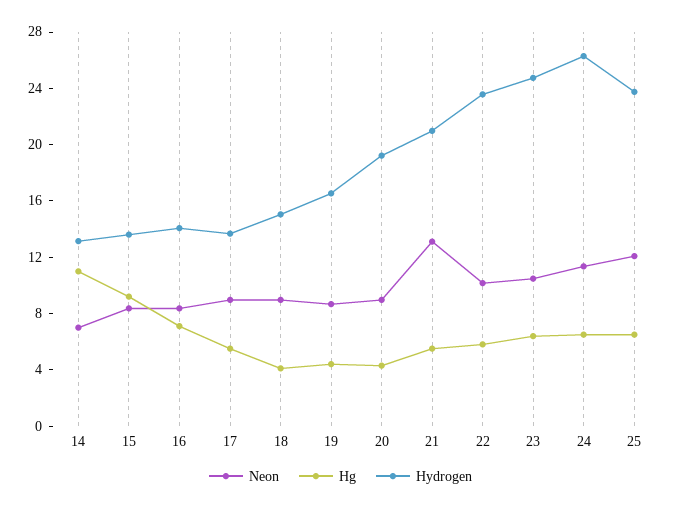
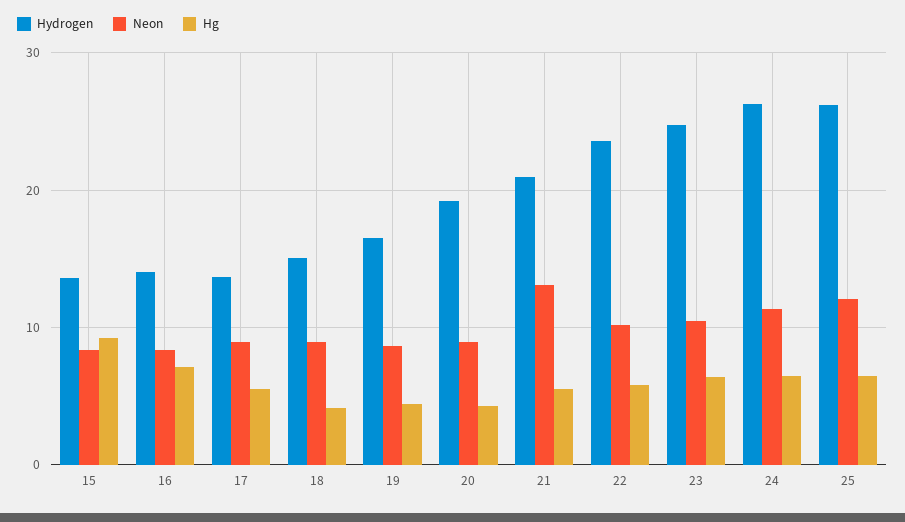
  {
    "Neon": {
-     "14": 7,
      "15": 8,
      "16": 8,
      "17": 9,
      "18": 9,
      "19": 9,
      "20": 9,
      "21": 13,
      "22": 10,
      "23": 10,
      "24": 11,
      "25": 12
    },
    "Hg": {
-     "14": 11,
      "15": 9,
      "16": 7,
      "17": 6,
      "18": 4,
      "19": 4,
      "20": 4,
      "21": 6,
      "22": 6,
      "23": 6,
      "24": 7,
      "25": 7
    },
    "Hydrogen": {
-     "14": 13,
      "15": 14,
      "16": 14,
      "17": 14,
      "18": 15,
      "19": 17,
      "20": 19,
      "21": 21,
      "22": 24,
      "23": 25,
      "24": 26,
-     "25": 24
+     "25": 26
    }
  }

